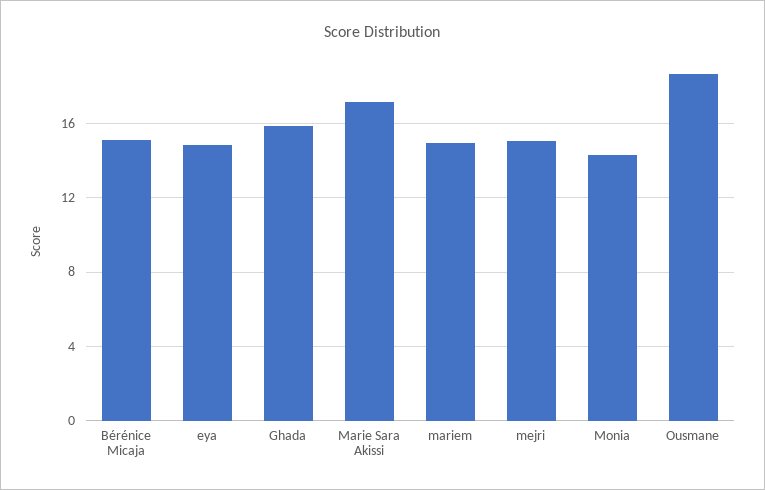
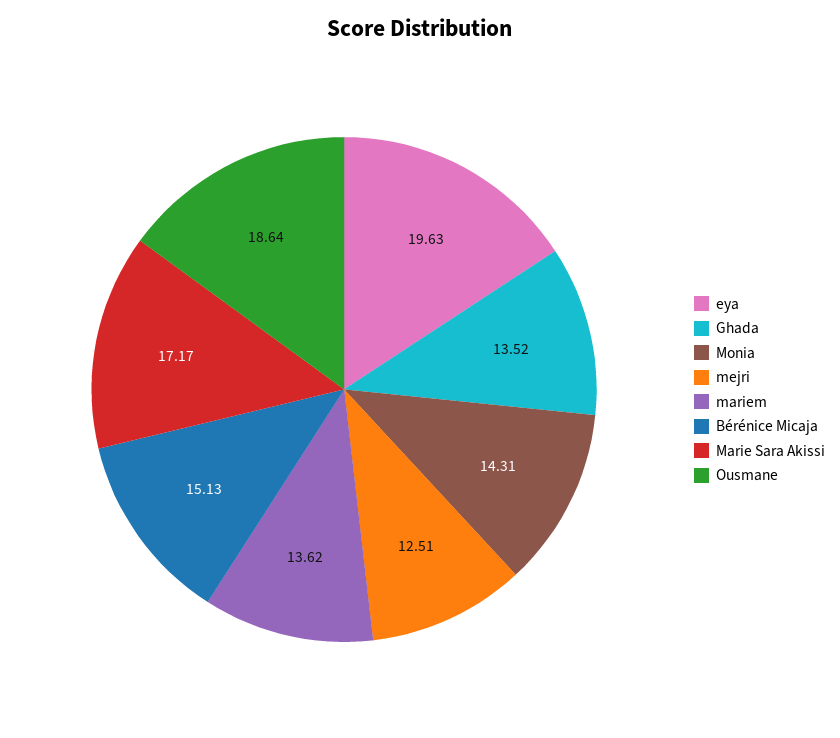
  {
    "Bérénice Micaja": 15.13,
-   "eya": 15,
+   "eya": 19.63,
-   "Ghada": 16,
+   "Ghada": 13.52,
    "Marie Sara Akissi": 17.17,
-   "mariem": 15,
+   "mariem": 13.62,
-   "mejri": 15,
+   "mejri": 12.51,
    "Monia": 14.31,
    "Ousmane": 18.64
  }

